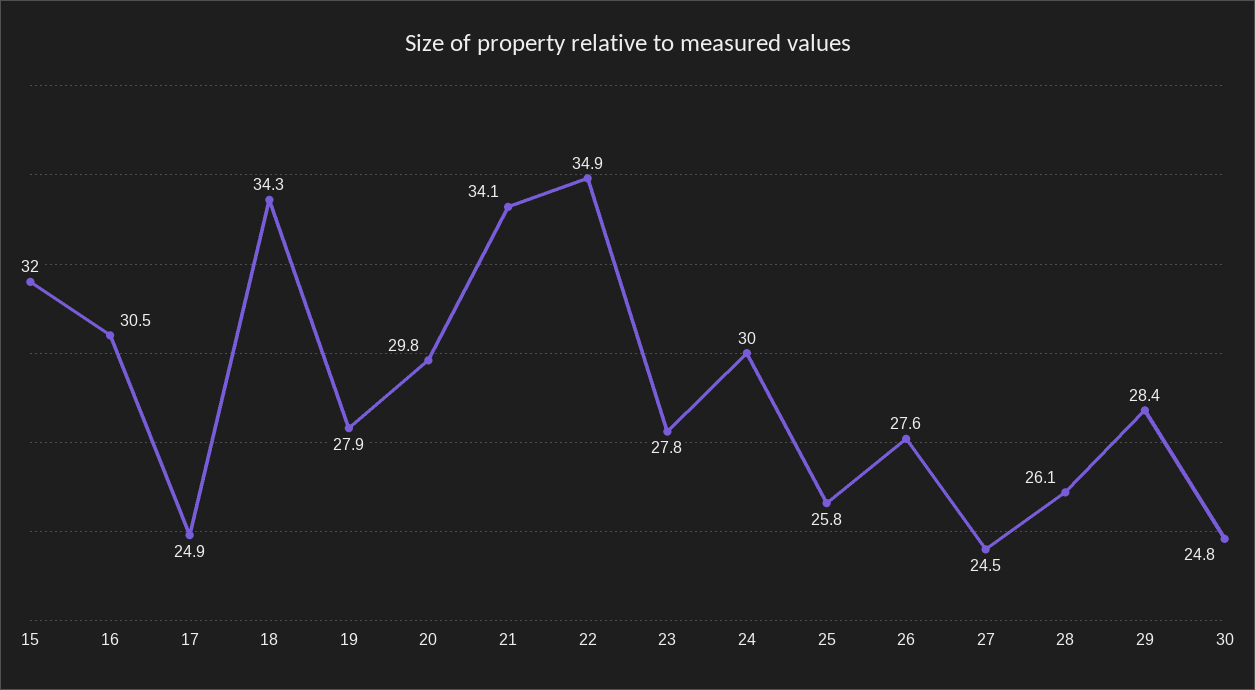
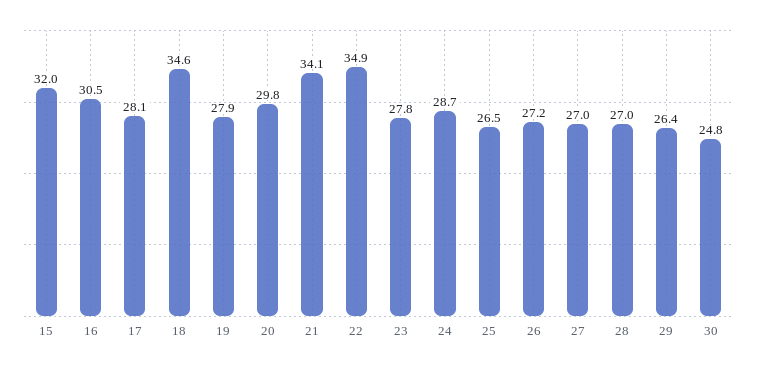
  {
    "15": 32,
    "16": 30.5,
-   "17": 24.9,
+   "17": 28.1,
-   "18": 34.3,
+   "18": 34.6,
    "19": 27.9,
    "20": 29.8,
    "21": 34.1,
    "22": 34.9,
    "23": 27.8,
-   "24": 30,
+   "24": 28.7,
-   "25": 25.8,
+   "25": 26.5,
-   "26": 27.6,
+   "26": 27.2,
-   "27": 24.5,
+   "27": 27,
-   "28": 26.1,
+   "28": 27,
-   "29": 28.4,
+   "29": 26.4,
    "30": 24.8
  }

